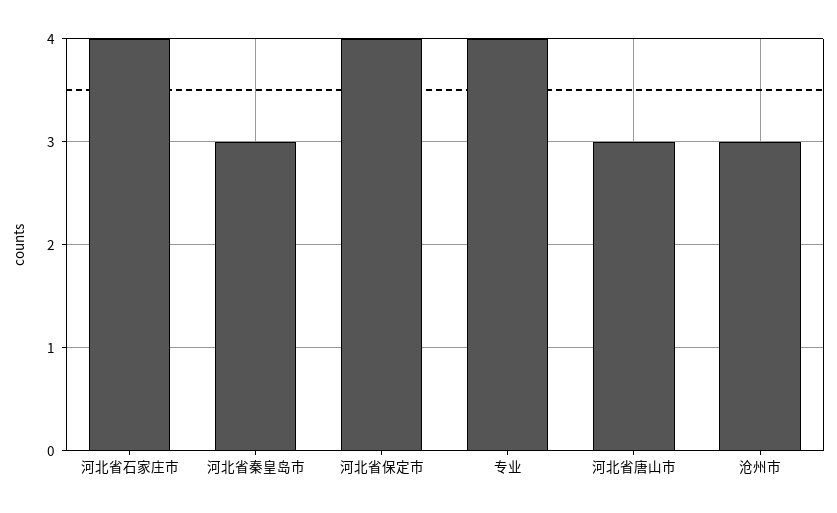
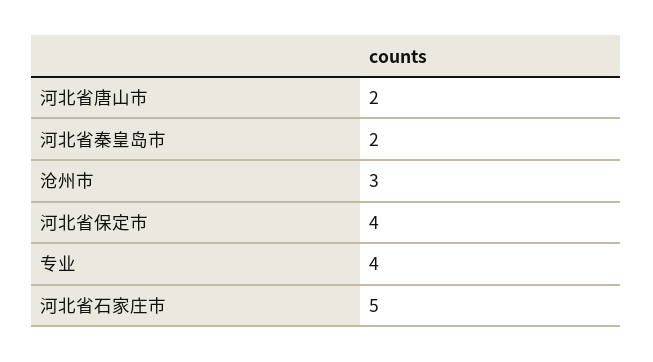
  {
-   "河北省石家庄市": 4,
+   "河北省石家庄市": 5,
-   "河北省秦皇岛市": 3,
+   "河北省秦皇岛市": 2,
    "河北省保定市": 4,
    "专业": 4,
-   "河北省唐山市": 3,
+   "河北省唐山市": 2,
    "沧州市": 3
  }

